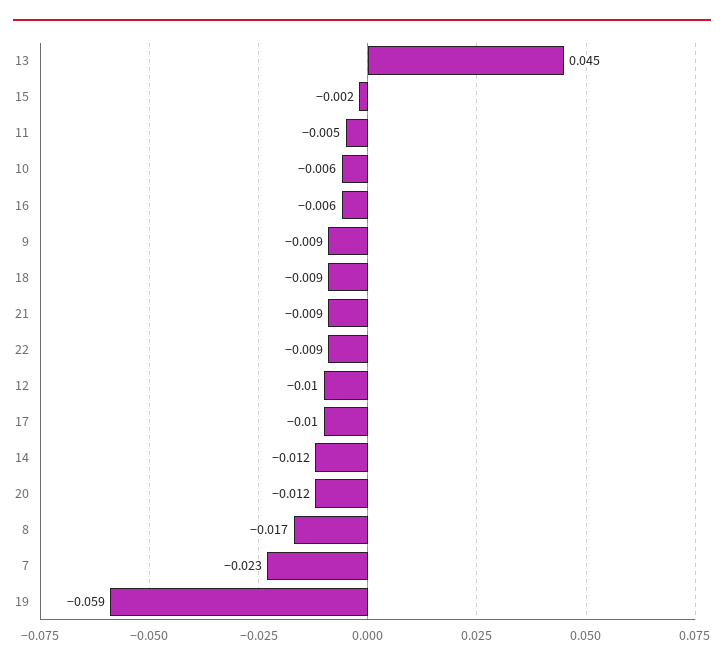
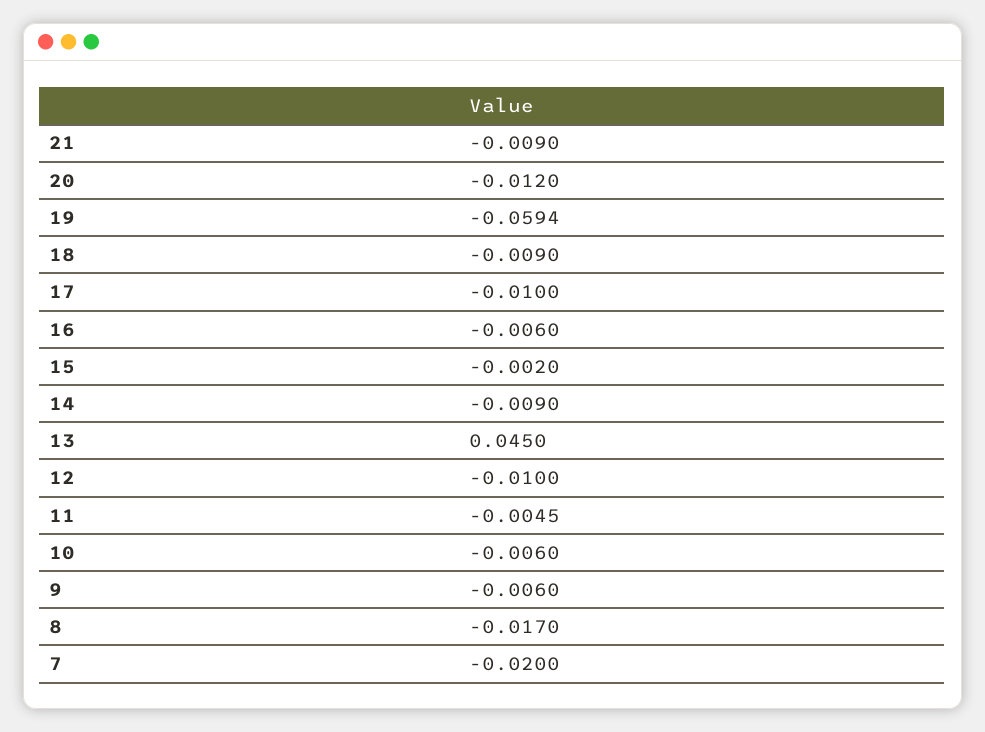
  {
    "13": 0.045,
    "15": -0.002,
    "11": -0.0045,
    "10": -0.006,
    "16": -0.006,
-   "9": -0.009,
+   "9": -0.006,
    "18": -0.009,
    "21": -0.009,
-   "22": -0.009,
    "12": -0.01,
    "17": -0.01,
-   "14": -0.012,
+   "14": -0.009,
    "20": -0.012,
    "8": -0.017,
-   "7": -0.023,
+   "7": -0.02,
    "19": -0.0594
  }

